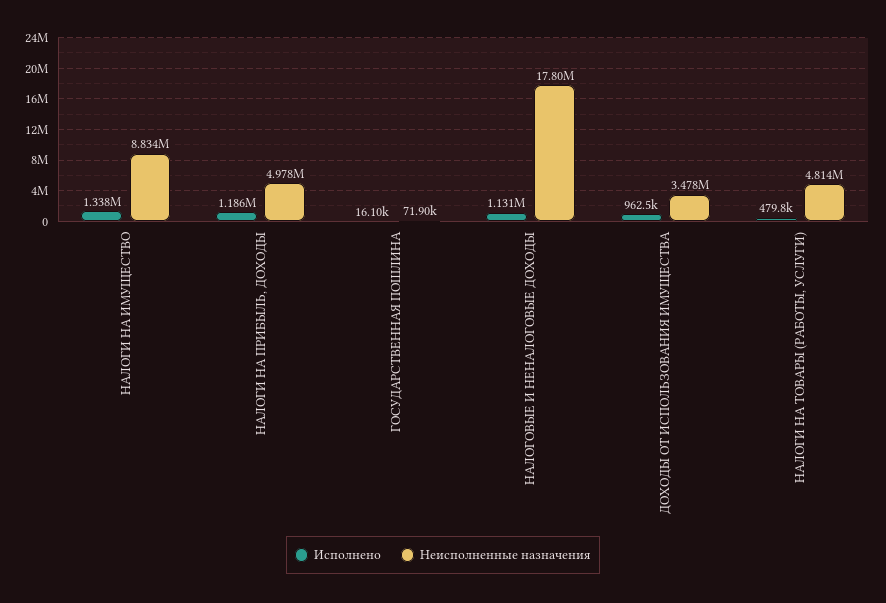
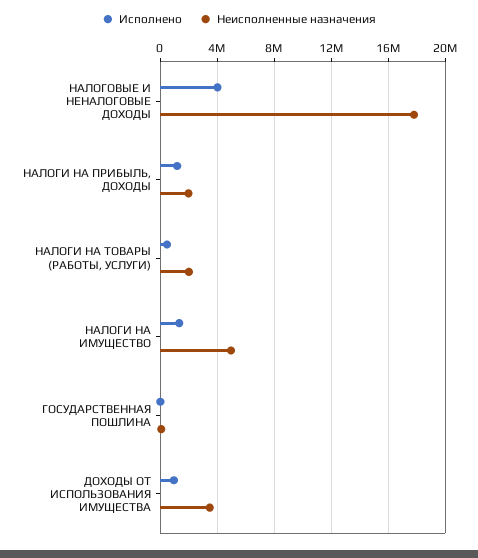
  {
    "Исполнено": {
      "НАЛОГИ НА ИМУЩЕСТВО": 1338000,
      "НАЛОГИ НА ПРИБЫЛЬ, ДОХОДЫ": 1186000,
      "ГОСУДАРСТВЕННАЯ ПОШЛИНА": 16100,
-     "НАЛОГОВЫЕ И НЕНАЛОГОВЫЕ ДОХОДЫ": 1131000,
+     "НАЛОГОВЫЕ И НЕНАЛОГОВЫЕ ДОХОДЫ": 4000000,
      "ДОХОДЫ ОТ ИСПОЛЬЗОВАНИЯ ИМУЩЕСТВА": 962500,
      "НАЛОГИ НА ТОВАРЫ (РАБОТЫ, УСЛУГИ)": 479800
    },
    "Неисполненные назначения": {
-     "НАЛОГИ НА ИМУЩЕСТВО": 8834000,
+     "НАЛОГИ НА ИМУЩЕСТВО": 5000000,
-     "НАЛОГИ НА ПРИБЫЛЬ, ДОХОДЫ": 4978000,
+     "НАЛОГИ НА ПРИБЫЛЬ, ДОХОДЫ": 2000000,
      "ГОСУДАРСТВЕННАЯ ПОШЛИНА": 71900,
      "НАЛОГОВЫЕ И НЕНАЛОГОВЫЕ ДОХОДЫ": 17800000,
      "ДОХОДЫ ОТ ИСПОЛЬЗОВАНИЯ ИМУЩЕСТВА": 3478000,
-     "НАЛОГИ НА ТОВАРЫ (РАБОТЫ, УСЛУГИ)": 4814000
+     "НАЛОГИ НА ТОВАРЫ (РАБОТЫ, УСЛУГИ)": 2000000
    }
  }

